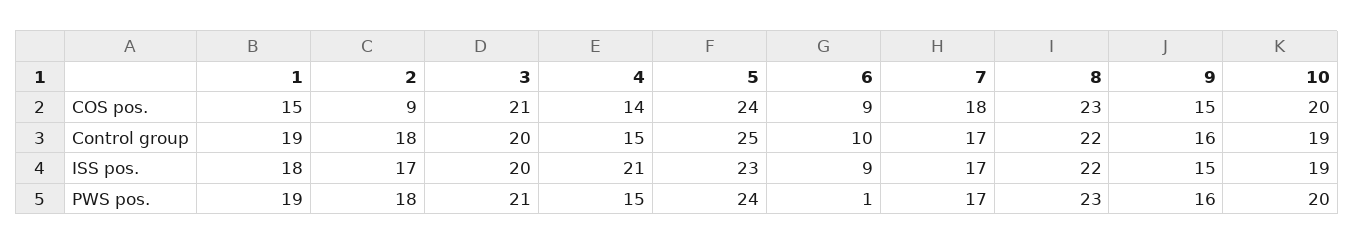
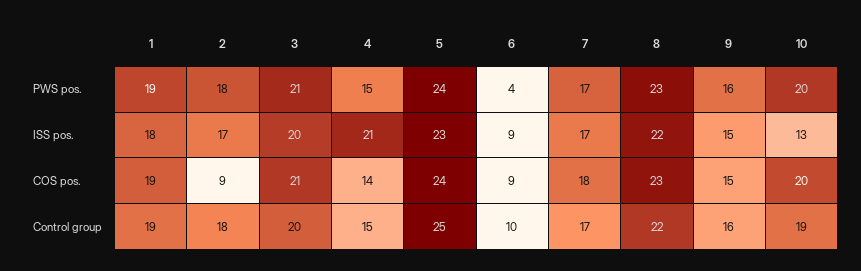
  {
    "1": {
-     "COS pos.": 15,
+     "COS pos.": 19,
      "Control group": 19,
      "ISS pos.": 18,
      "PWS pos.": 19
    },
    "2": {
      "COS pos.": 9,
      "Control group": 18,
      "ISS pos.": 17,
      "PWS pos.": 18
    },
    "3": {
      "COS pos.": 21,
      "Control group": 20,
      "ISS pos.": 20,
      "PWS pos.": 21
    },
    "4": {
      "COS pos.": 14,
      "Control group": 15,
      "ISS pos.": 21,
      "PWS pos.": 15
    },
    "5": {
      "COS pos.": 24,
      "Control group": 25,
      "ISS pos.": 23,
      "PWS pos.": 24
    },
    "6": {
      "COS pos.": 9,
      "Control group": 10,
      "ISS pos.": 9,
-     "PWS pos.": 1
+     "PWS pos.": 4
    },
    "7": {
      "COS pos.": 18,
      "Control group": 17,
      "ISS pos.": 17,
      "PWS pos.": 17
    },
    "8": {
      "COS pos.": 23,
      "Control group": 22,
      "ISS pos.": 22,
      "PWS pos.": 23
    },
    "9": {
      "COS pos.": 15,
      "Control group": 16,
      "ISS pos.": 15,
      "PWS pos.": 16
    },
    "10": {
      "COS pos.": 20,
      "Control group": 19,
-     "ISS pos.": 19,
+     "ISS pos.": 13,
      "PWS pos.": 20
    }
  }

